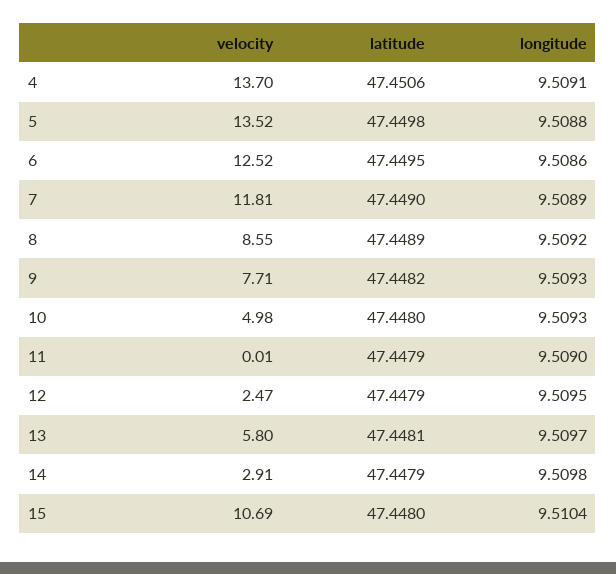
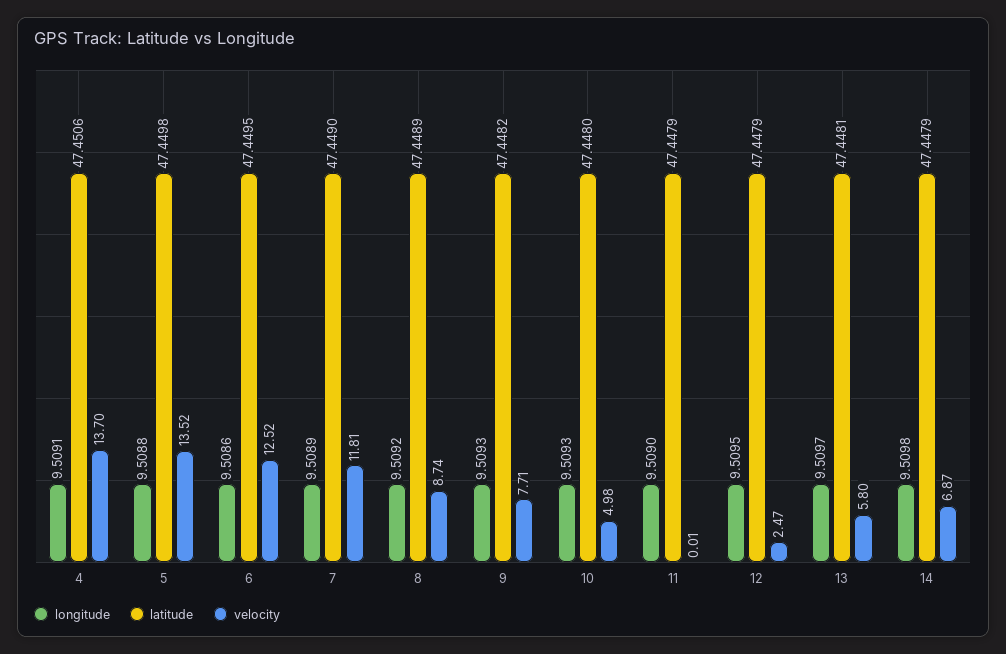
  {
    "velocity": {
      "4": 13.7,
      "5": 13.52,
      "6": 12.52,
      "7": 11.81,
-     "8": 8.55,
+     "8": 8.74,
      "9": 7.71,
      "10": 4.98,
      "11": 0.01,
      "12": 2.47,
      "13": 5.8,
-     "14": 2.91,
+     "14": 6.87
-     "15": 10.69
    },
    "latitude": {
      "4": 47.4506,
      "5": 47.4498,
      "6": 47.4495,
      "7": 47.449,
      "8": 47.4489,
      "9": 47.4482,
      "10": 47.448,
      "11": 47.4479,
      "12": 47.4479,
      "13": 47.4481,
-     "14": 47.4479,
+     "14": 47.4479
-     "15": 47.448
    },
    "longitude": {
      "4": 9.5091,
      "5": 9.5088,
      "6": 9.5086,
      "7": 9.5089,
      "8": 9.5092,
      "9": 9.5093,
      "10": 9.5093,
      "11": 9.509,
      "12": 9.5095,
      "13": 9.5097,
-     "14": 9.5098,
+     "14": 9.5098
-     "15": 9.5104
    }
  }

